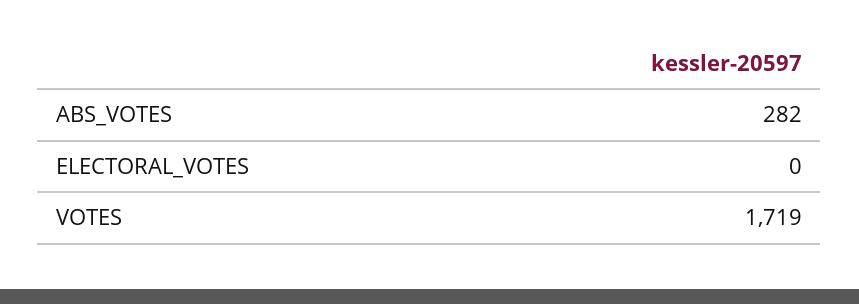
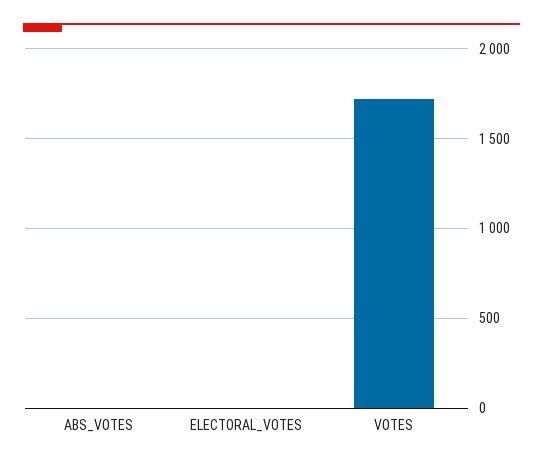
  {
-   "ABS_VOTES": 282,
+   "ABS_VOTES": 0,
    "ELECTORAL_VOTES": 0,
    "VOTES": 1719
  }

